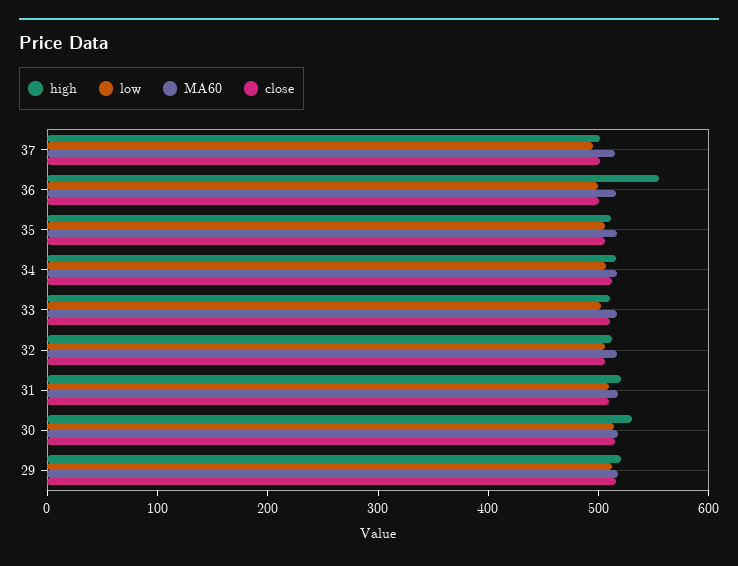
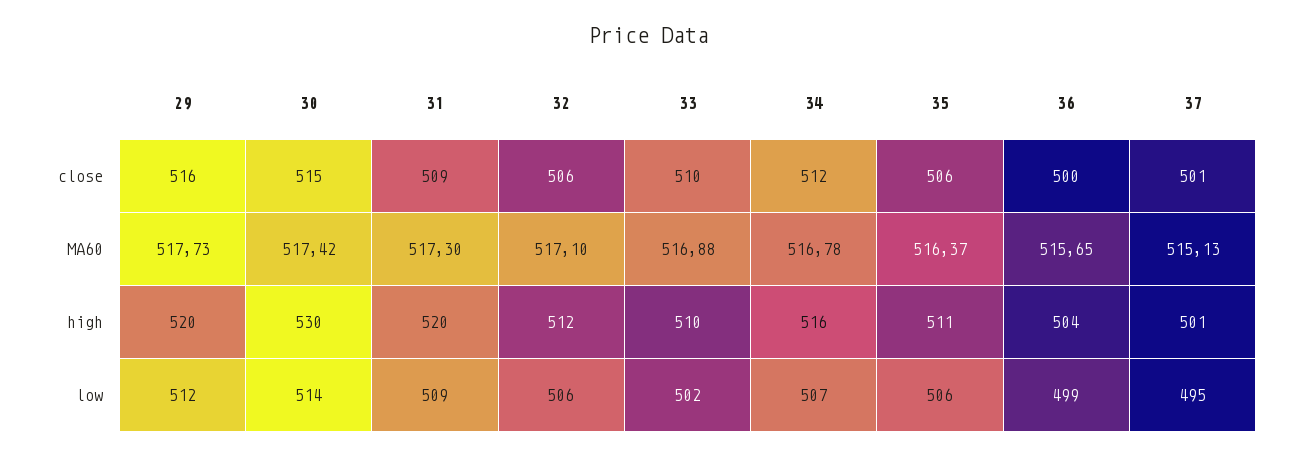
  {
    "high": {
      "37": 501,
-     "36": 560,
+     "36": 504,
      "35": 511,
      "34": 516,
      "33": 510,
      "32": 512,
      "31": 520,
      "30": 530,
      "29": 520
    },
    "low": {
      "37": 495,
      "36": 499,
      "35": 506,
      "34": 507,
      "33": 502,
      "32": 506,
      "31": 509,
      "30": 514,
      "29": 512
    },
    "MA60": {
      "37": 515.13,
      "36": 515.65,
      "35": 516.37,
      "34": 516.78,
      "33": 516.88,
      "32": 517.1,
      "31": 517.3,
      "30": 517.42,
      "29": 517.73
    },
    "close": {
      "37": 501,
      "36": 500,
      "35": 506,
      "34": 512,
      "33": 510,
      "32": 506,
      "31": 509,
      "30": 515,
      "29": 516
    }
  }

